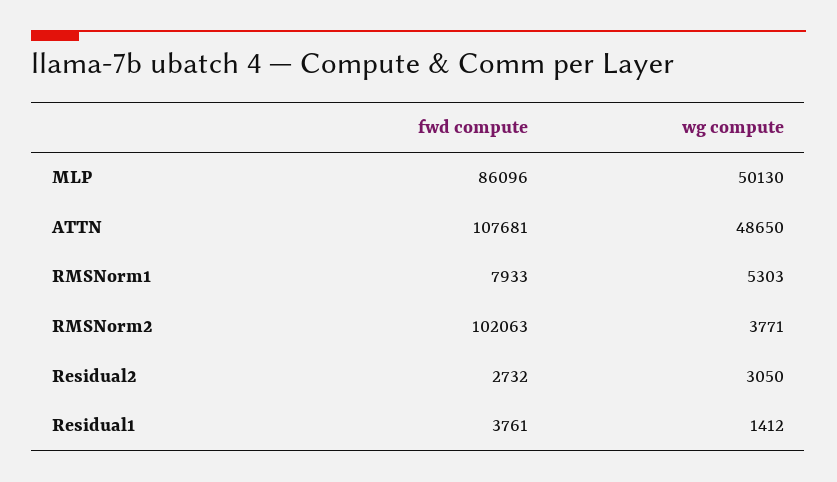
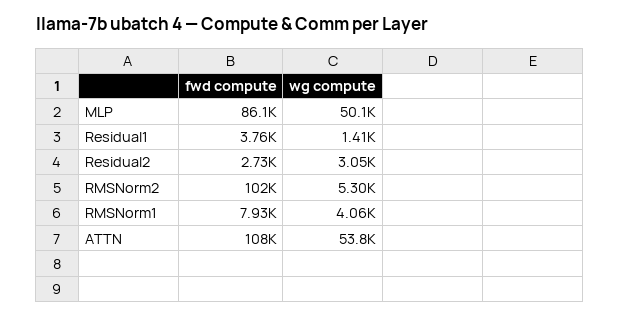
  {
    "fwd compute": {
      "MLP": 86096,
      "ATTN": 107681,
      "RMSNorm1": 7933,
      "RMSNorm2": 102063,
      "Residual2": 2732,
      "Residual1": 3761
    },
    "wg compute": {
      "MLP": 50130,
-     "ATTN": 48650,
+     "ATTN": 53800,
-     "RMSNorm1": 5303,
+     "RMSNorm1": 4060,
-     "RMSNorm2": 3771,
+     "RMSNorm2": 5300,
      "Residual2": 3050,
      "Residual1": 1412
    }
  }

